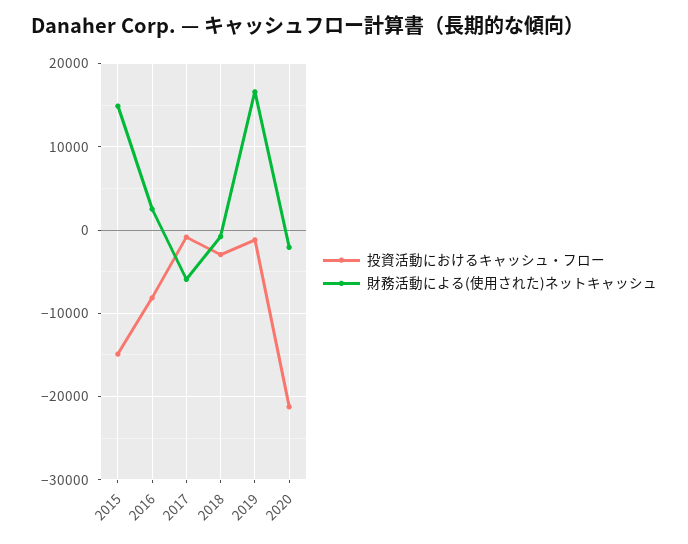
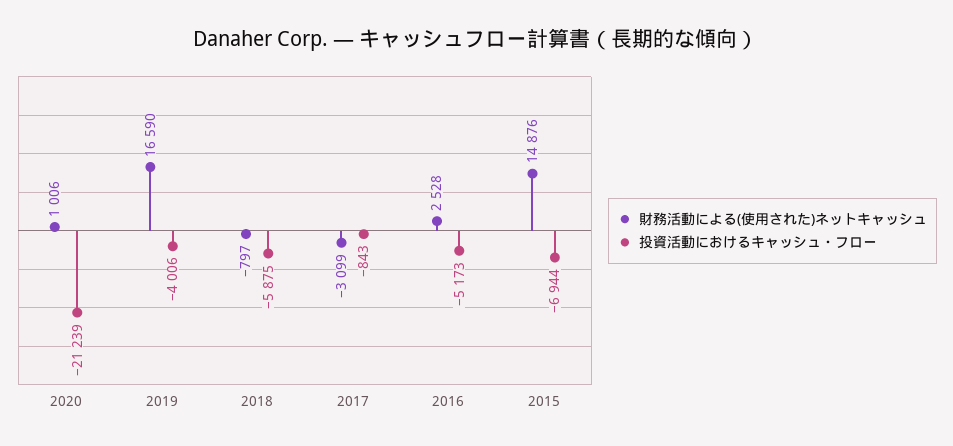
  {
    "投資活動におけるキャッシュ・フロー": {
-     "2015": -15000,
+     "2015": -6944,
-     "2016": -8000,
+     "2016": -5173,
      "2017": -843,
-     "2018": -3000,
+     "2018": -5875,
-     "2019": -1000,
+     "2019": -4006,
      "2020": -21239
    },
    "財務活動による(使用された)ネットキャッシュ": {
      "2015": 14876,
      "2016": 2528,
-     "2017": -6000,
+     "2017": -3099,
      "2018": -797,
      "2019": 16590,
-     "2020": -2000
+     "2020": 1006
    }
  }

